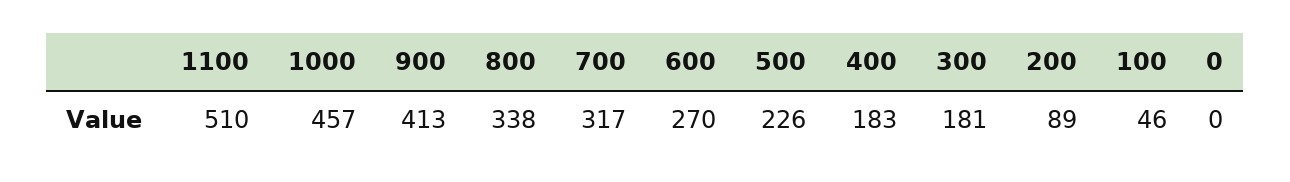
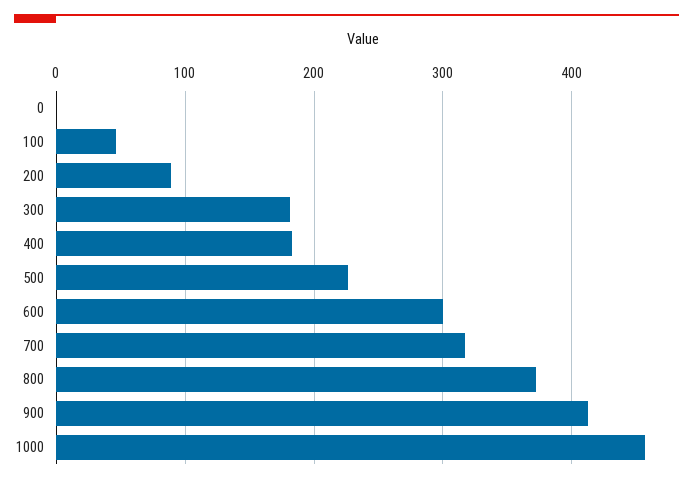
  {
-   "1100": 510,
    "1000": 457,
    "900": 413,
-   "800": 338,
+   "800": 370,
    "700": 317,
-   "600": 270,
+   "600": 300,
    "500": 226,
    "400": 183,
    "300": 181,
    "200": 89,
    "100": 46,
    "0": 0
  }

